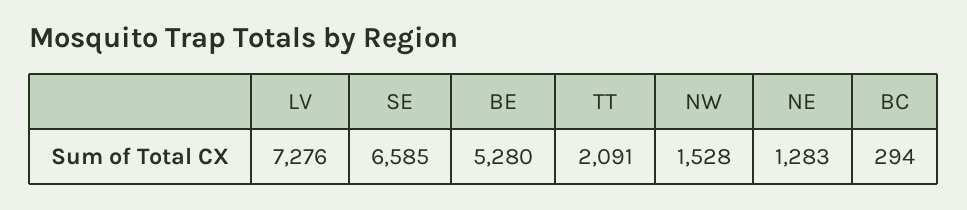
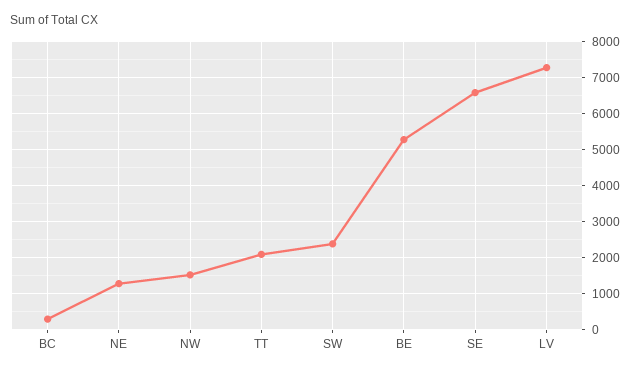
  {
    "LV": 7276,
    "SE": 6585,
    "BE": 5280,
    "TT": 2091,
    "NW": 1528,
    "NE": 1283,
-   "BC": 294
+   "BC": 294,
+   "SW": 2400
  }

